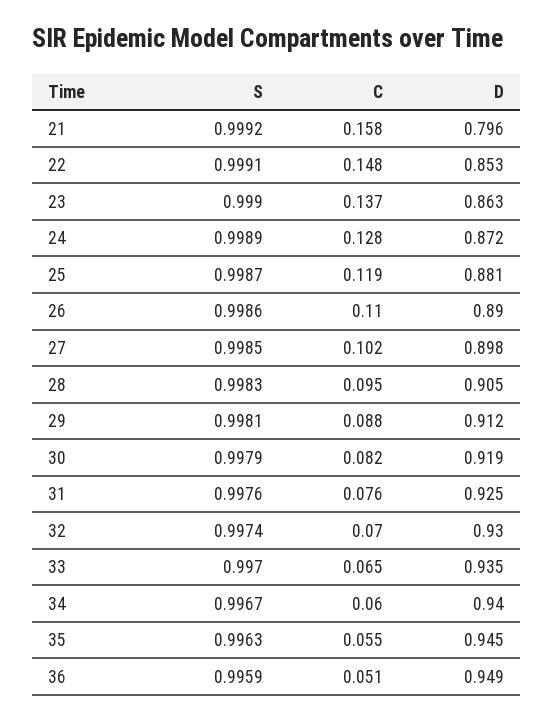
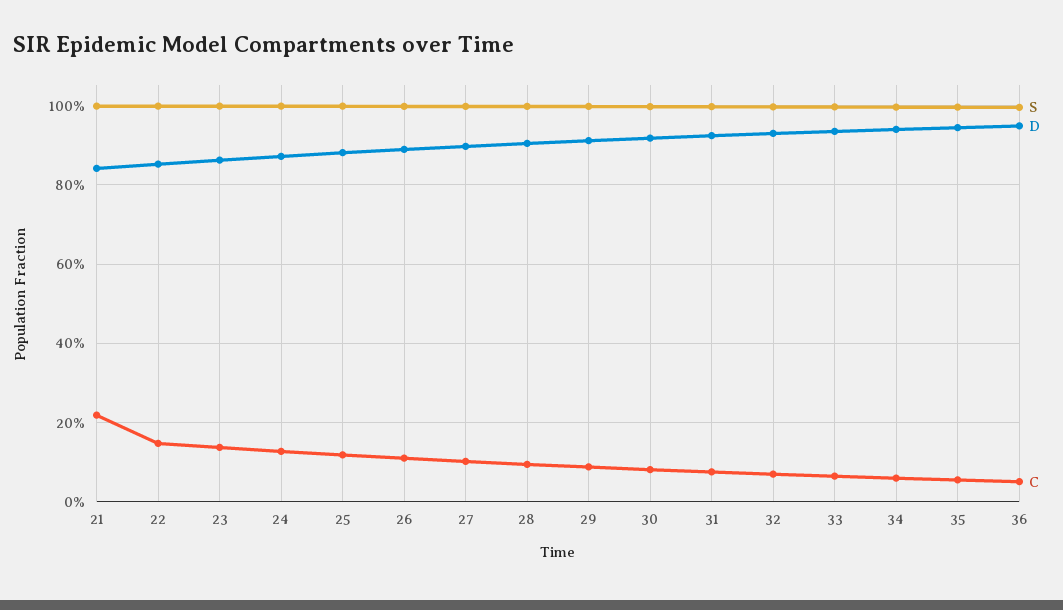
  {
    "S": {
      "21": 0.9992,
      "22": 0.9991,
      "23": 0.999,
      "24": 0.9989,
      "25": 0.9987,
      "26": 0.9986,
      "27": 0.9985,
      "28": 0.9983,
      "29": 0.9981,
      "30": 0.9979,
      "31": 0.9976,
      "32": 0.9974,
      "33": 0.997,
      "34": 0.9967,
      "35": 0.9963,
      "36": 0.9959
    },
    "C": {
-     "21": 0.158,
+     "21": 0.22,
      "22": 0.148,
      "23": 0.137,
      "24": 0.128,
      "25": 0.119,
      "26": 0.11,
      "27": 0.102,
      "28": 0.095,
      "29": 0.088,
      "30": 0.082,
      "31": 0.076,
      "32": 0.07,
      "33": 0.065,
      "34": 0.06,
      "35": 0.055,
      "36": 0.051
    },
    "D": {
-     "21": 0.796,
+     "21": 0.84,
      "22": 0.853,
      "23": 0.863,
      "24": 0.872,
      "25": 0.881,
      "26": 0.89,
      "27": 0.898,
      "28": 0.905,
      "29": 0.912,
      "30": 0.919,
      "31": 0.925,
      "32": 0.93,
      "33": 0.935,
      "34": 0.94,
      "35": 0.945,
      "36": 0.949
    }
  }

